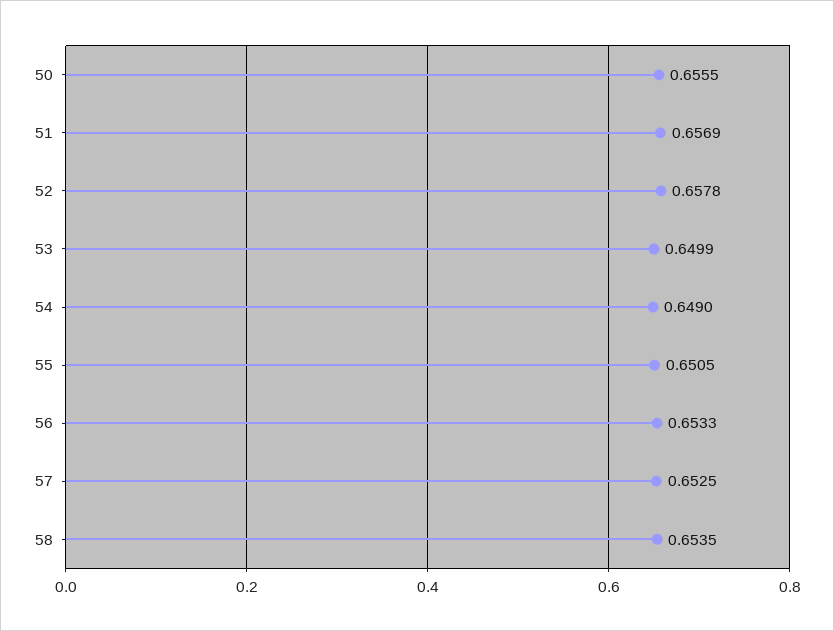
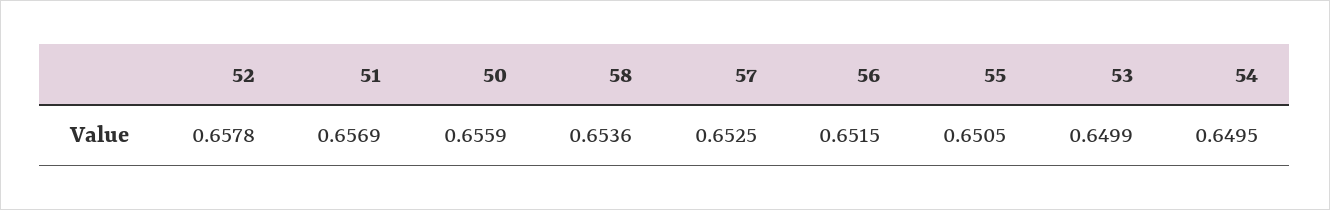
  {
-   "50": 0.6555,
+   "50": 0.6559,
    "51": 0.6569,
    "52": 0.6578,
    "53": 0.6499,
-   "54": 0.649,
+   "54": 0.6495,
    "55": 0.6505,
-   "56": 0.6533,
+   "56": 0.6515,
    "57": 0.6525,
-   "58": 0.6535
+   "58": 0.6536
  }

